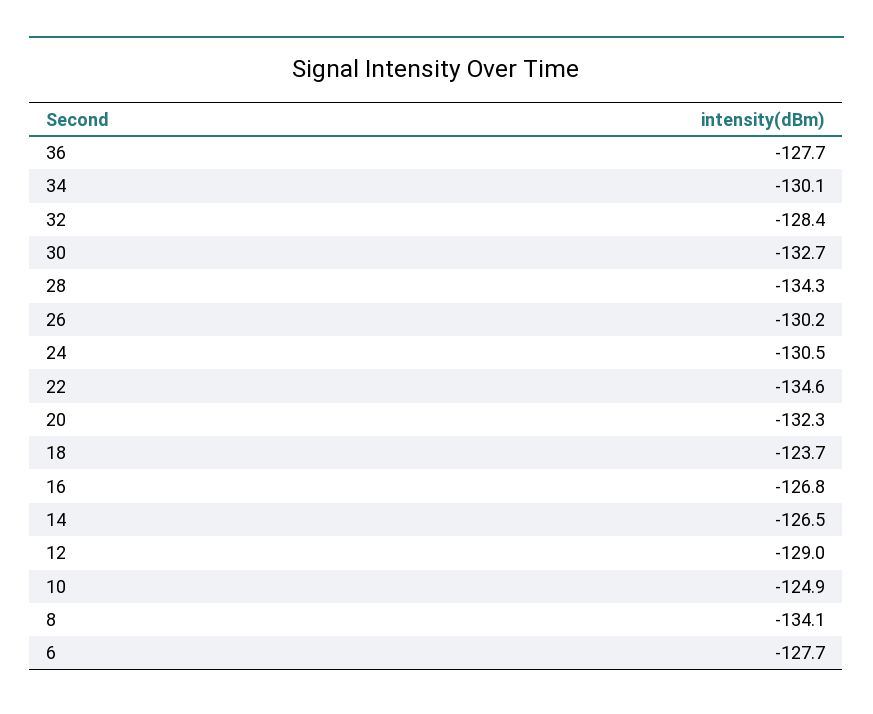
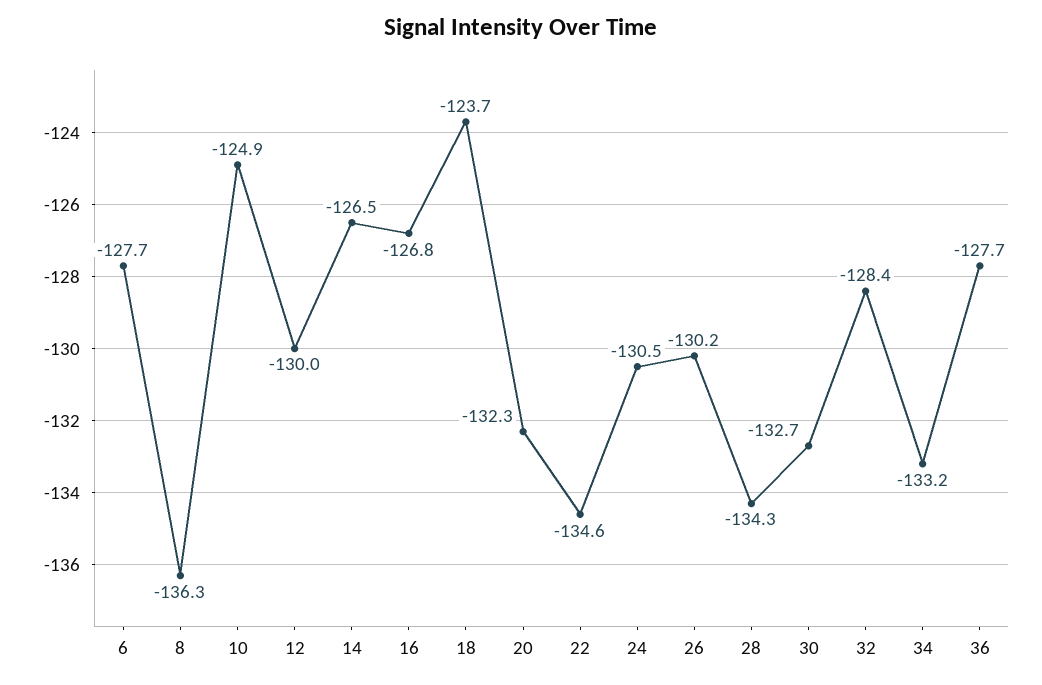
  {
    "36": -127.7,
-   "34": -130.1,
+   "34": -133.2,
    "32": -128.4,
    "30": -132.7,
    "28": -134.3,
    "26": -130.2,
    "24": -130.5,
    "22": -134.6,
    "20": -132.3,
    "18": -123.7,
    "16": -126.8,
    "14": -126.5,
-   "12": -129,
+   "12": -130,
    "10": -124.9,
-   "8": -134.1,
+   "8": -136.3,
    "6": -127.7
  }

